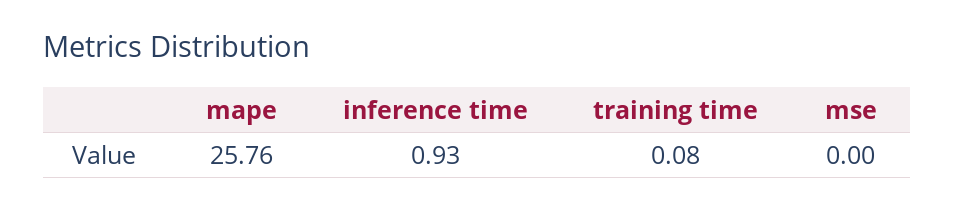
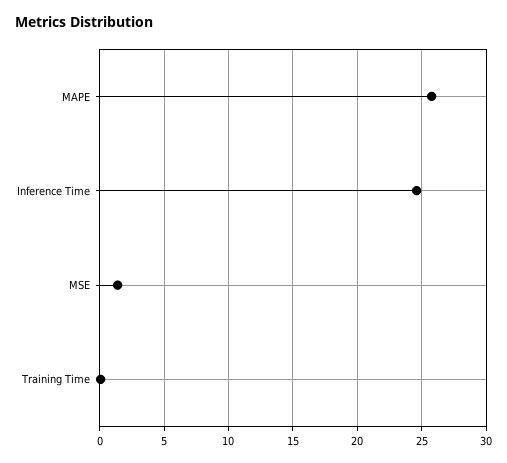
  {
    "mape": 25.76,
-   "inference time": 0.93,
+   "inference time": 24.5,
    "training time": 0.08,
-   "mse": 0
+   "mse": 1.5
  }

